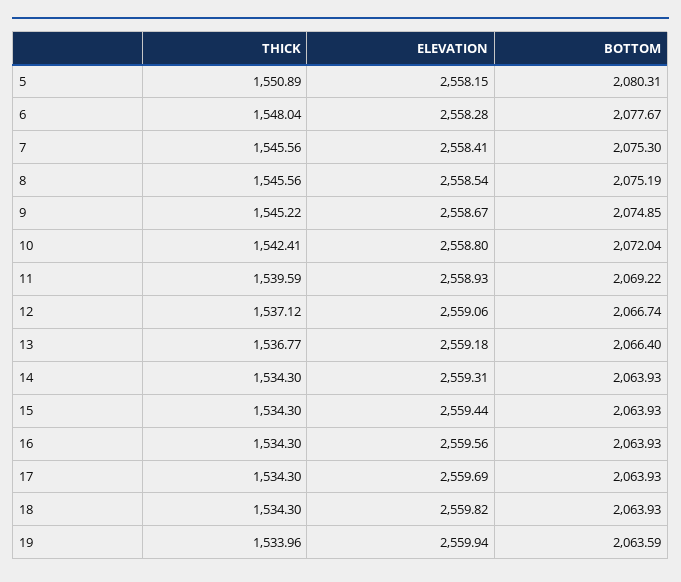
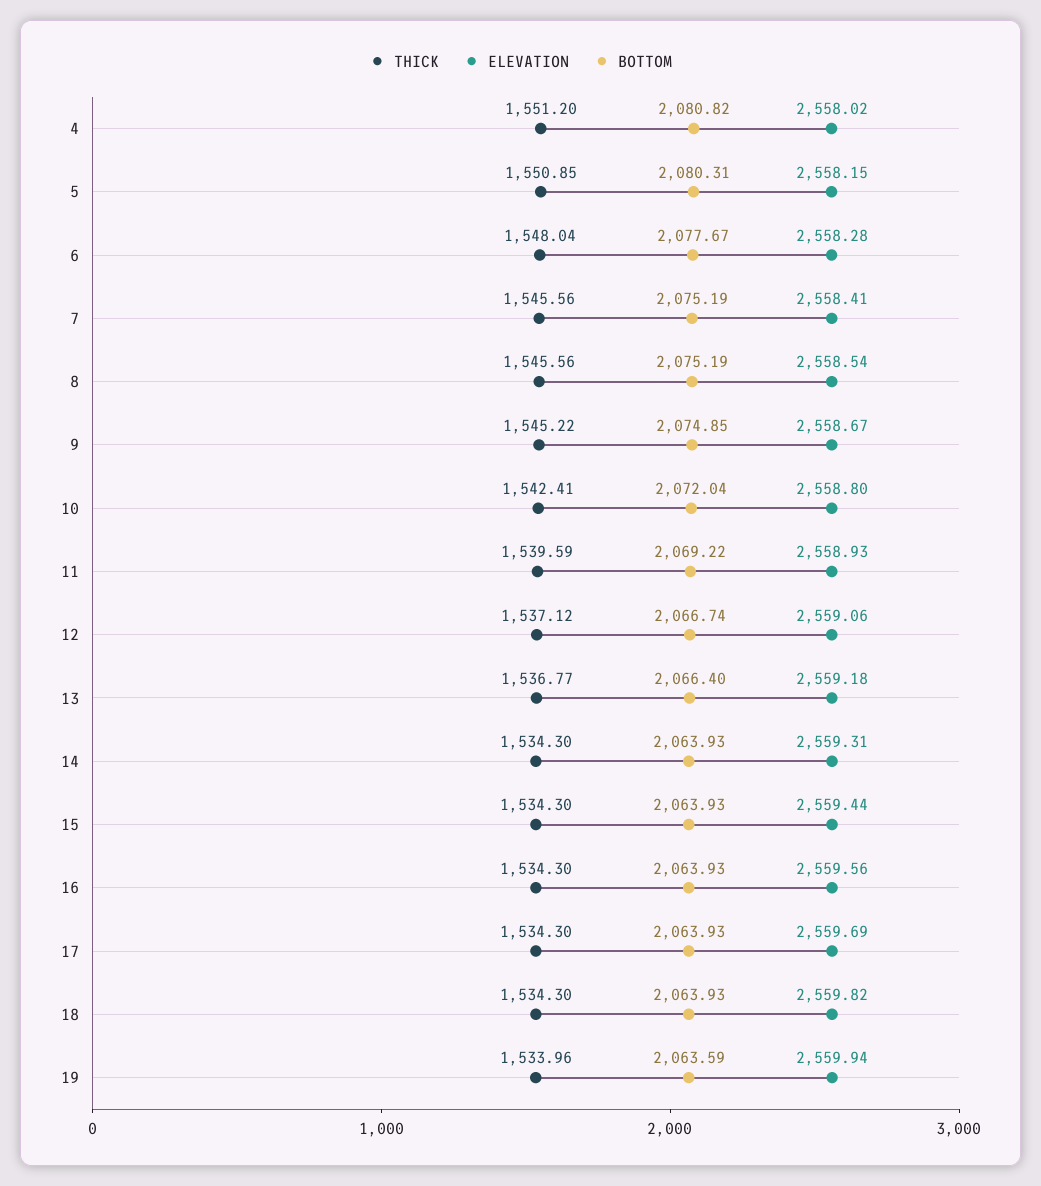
  {
    "THICK": {
-     "5": 1550.89,
+     "5": 1550.85,
      "6": 1548.04,
      "7": 1545.56,
      "8": 1545.56,
      "9": 1545.22,
      "10": 1542.41,
      "11": 1539.59,
      "12": 1537.12,
      "13": 1536.77,
      "14": 1534.3,
      "15": 1534.3,
      "16": 1534.3,
      "17": 1534.3,
      "18": 1534.3,
-     "19": 1533.96
+     "19": 1533.96,
+     "4": 1551.2
    },
    "ELEVATION": {
      "5": 2558.15,
      "6": 2558.28,
      "7": 2558.41,
      "8": 2558.54,
      "9": 2558.67,
      "10": 2558.8,
      "11": 2558.93,
      "12": 2559.06,
      "13": 2559.18,
      "14": 2559.31,
      "15": 2559.44,
      "16": 2559.56,
      "17": 2559.69,
      "18": 2559.82,
-     "19": 2559.94
+     "19": 2559.94,
+     "4": 2558.02
    },
    "BOTTOM": {
      "5": 2080.31,
      "6": 2077.67,
-     "7": 2075.3,
+     "7": 2075.19,
      "8": 2075.19,
      "9": 2074.85,
      "10": 2072.04,
      "11": 2069.22,
      "12": 2066.74,
      "13": 2066.4,
      "14": 2063.93,
      "15": 2063.93,
      "16": 2063.93,
      "17": 2063.93,
      "18": 2063.93,
-     "19": 2063.59
+     "19": 2063.59,
+     "4": 2080.82
    }
  }

